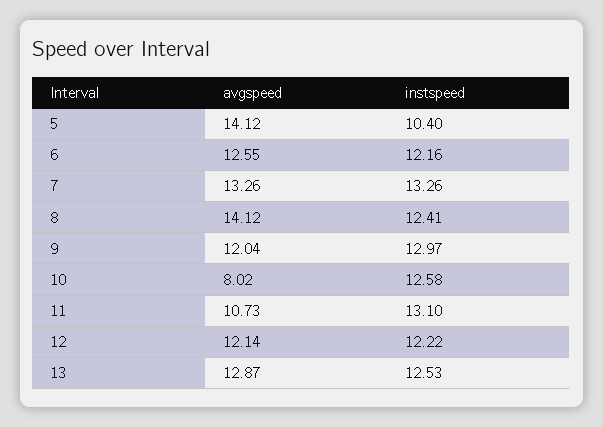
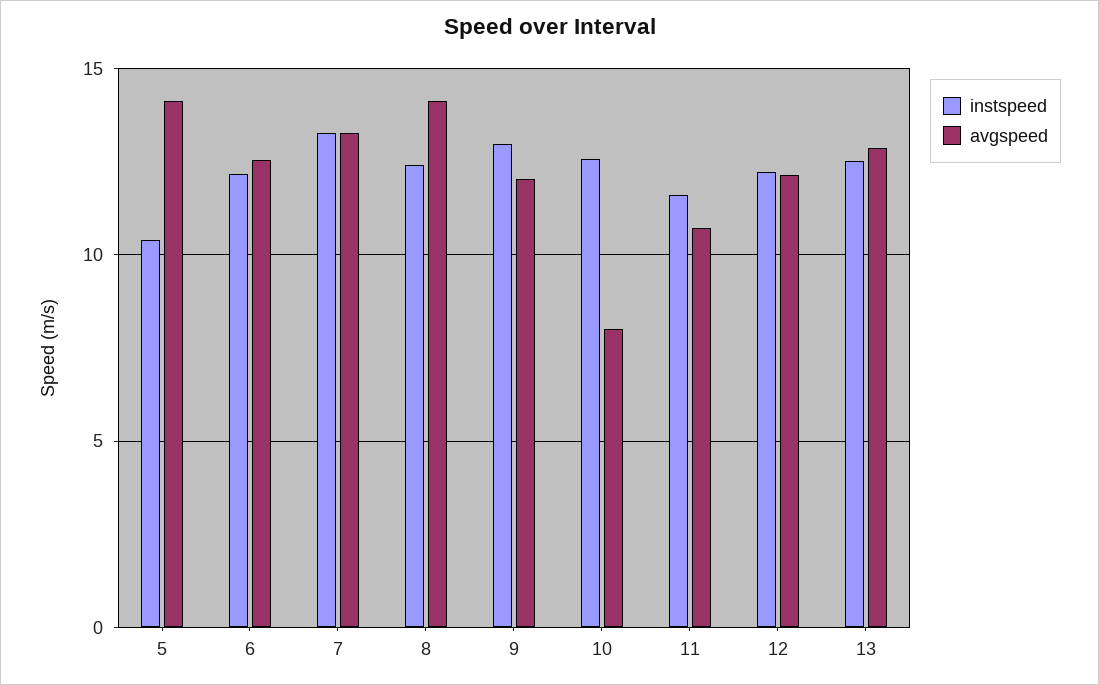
  {
    "avgspeed": {
      "5": 14.12,
      "6": 12.55,
      "7": 13.26,
      "8": 14.12,
      "9": 12.04,
      "10": 8.02,
      "11": 10.73,
      "12": 12.14,
      "13": 12.87
    },
    "instspeed": {
      "5": 10.4,
      "6": 12.16,
      "7": 13.26,
      "8": 12.41,
      "9": 12.97,
      "10": 12.58,
-     "11": 13.1,
+     "11": 11.5,
      "12": 12.22,
      "13": 12.53
    }
  }

